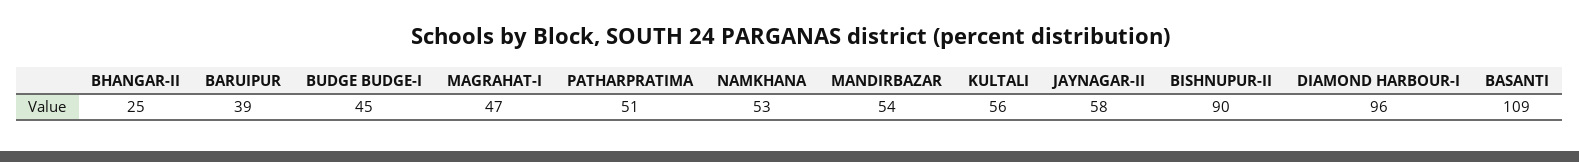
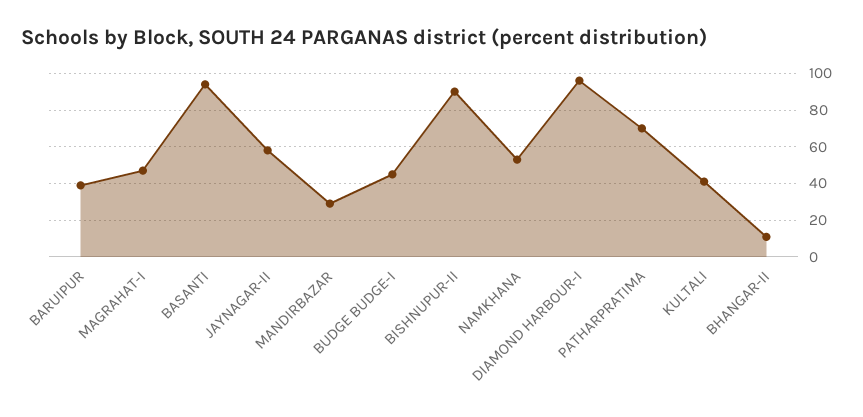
  {
-   "BHANGAR-II": 25,
+   "BHANGAR-II": 10,
    "BARUIPUR": 39,
    "BUDGE BUDGE-I": 45,
    "MAGRAHAT-I": 47,
-   "PATHARPRATIMA": 51,
+   "PATHARPRATIMA": 70,
    "NAMKHANA": 53,
-   "MANDIRBAZAR": 54,
+   "MANDIRBAZAR": 30,
-   "KULTALI": 56,
+   "KULTALI": 40,
    "JAYNAGAR-II": 58,
    "BISHNUPUR-II": 90,
    "DIAMOND HARBOUR-I": 96,
-   "BASANTI": 109
+   "BASANTI": 95
  }

